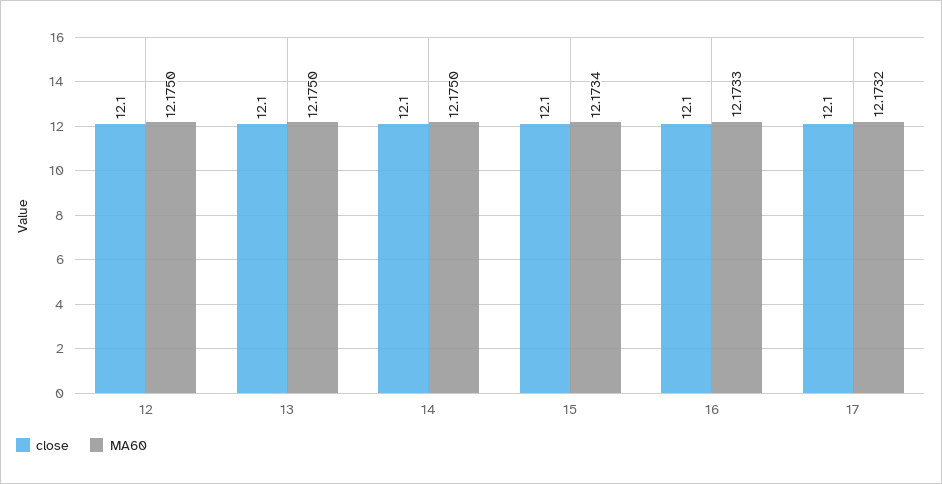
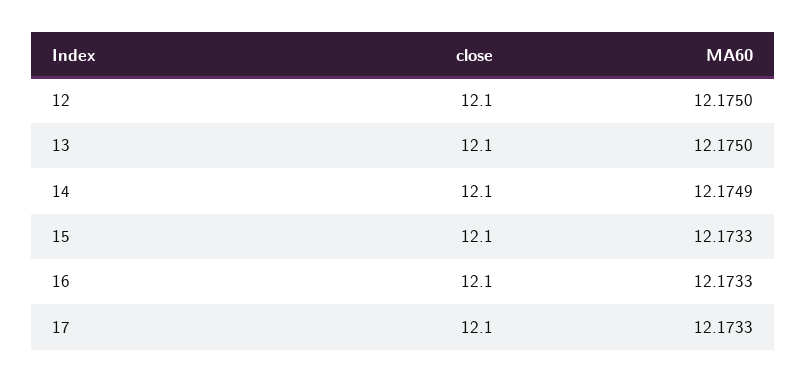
  {
    "close": {
      "12": 12.1,
      "13": 12.1,
      "14": 12.1,
      "15": 12.1,
      "16": 12.1,
      "17": 12.1
    },
    "MA60": {
      "12": 12.175,
      "13": 12.175,
-     "14": 12.175,
+     "14": 12.1749,
-     "15": 12.1734,
+     "15": 12.1733,
      "16": 12.1733,
-     "17": 12.1732
+     "17": 12.1733
    }
  }

